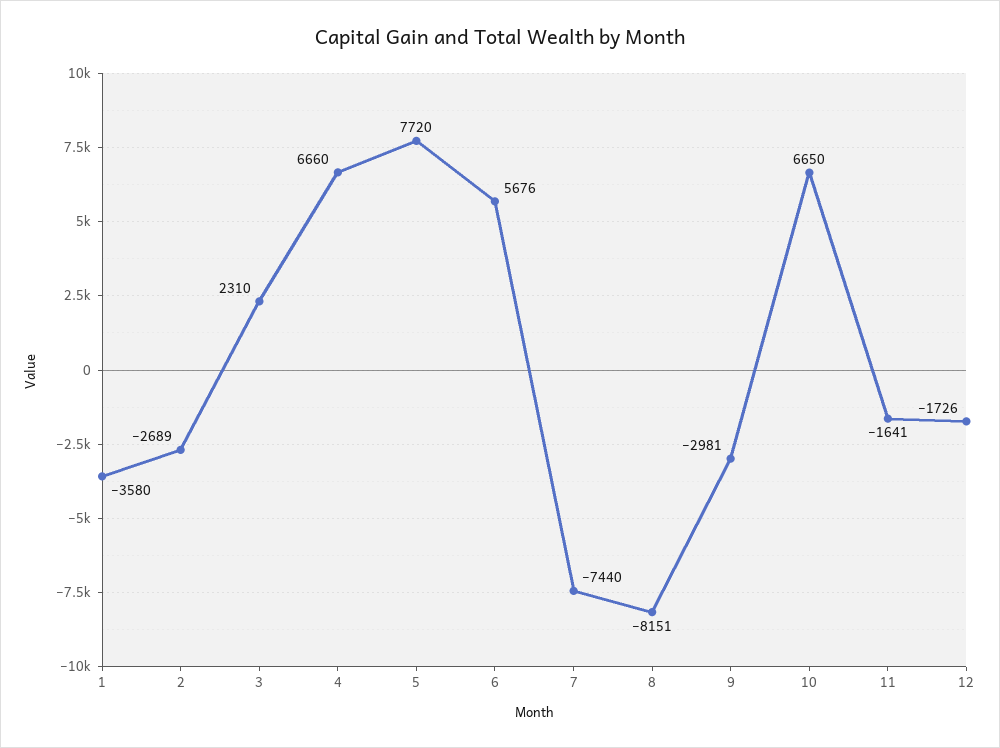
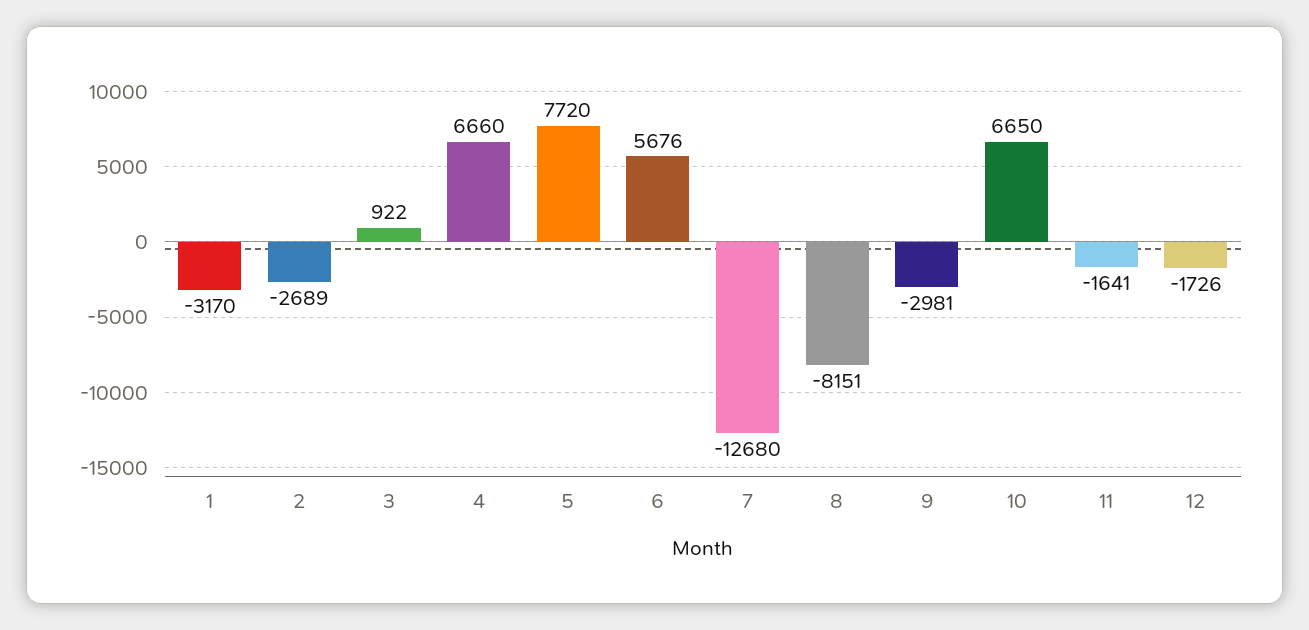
  {
-   "1": -3580,
+   "1": -3170,
    "2": -2689,
-   "3": 2310,
+   "3": 922,
    "4": 6660,
    "5": 7720,
    "6": 5676,
-   "7": -7440,
+   "7": -12680,
    "8": -8151,
    "9": -2981,
    "10": 6650,
    "11": -1641,
    "12": -1726
  }

